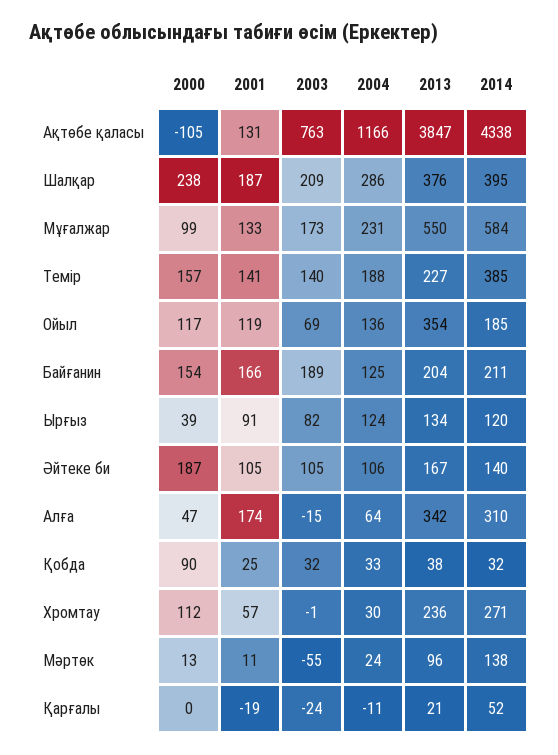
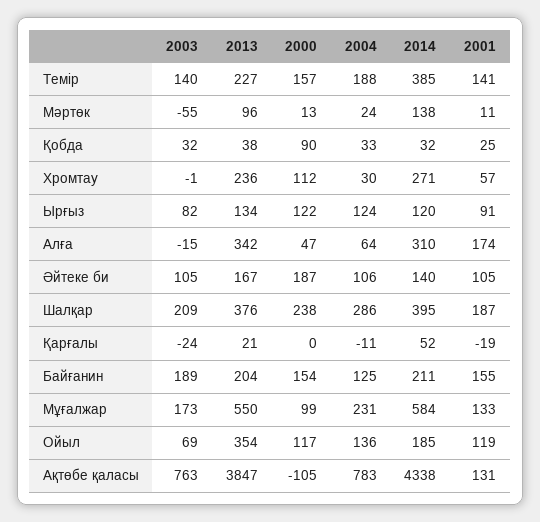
  {
    "2000": {
      "Ақтөбе қаласы": -105,
      "Шалқар": 238,
      "Мұғалжар": 99,
      "Темір": 157,
      "Ойыл": 117,
      "Байғанин": 154,
-     "Ырғыз": 39,
+     "Ырғыз": 122,
      "Әйтеке би": 187,
      "Алға": 47,
      "Қобда": 90,
      "Хромтау": 112,
      "Мәртөк": 13,
      "Қарғалы": 0
    },
    "2001": {
      "Ақтөбе қаласы": 131,
      "Шалқар": 187,
      "Мұғалжар": 133,
      "Темір": 141,
      "Ойыл": 119,
-     "Байғанин": 166,
+     "Байғанин": 155,
      "Ырғыз": 91,
      "Әйтеке би": 105,
      "Алға": 174,
      "Қобда": 25,
      "Хромтау": 57,
      "Мәртөк": 11,
      "Қарғалы": -19
    },
    "2003": {
      "Ақтөбе қаласы": 763,
      "Шалқар": 209,
      "Мұғалжар": 173,
      "Темір": 140,
      "Ойыл": 69,
      "Байғанин": 189,
      "Ырғыз": 82,
      "Әйтеке би": 105,
      "Алға": -15,
      "Қобда": 32,
      "Хромтау": -1,
      "Мәртөк": -55,
      "Қарғалы": -24
    },
    "2004": {
-     "Ақтөбе қаласы": 1166,
+     "Ақтөбе қаласы": 783,
      "Шалқар": 286,
      "Мұғалжар": 231,
      "Темір": 188,
      "Ойыл": 136,
      "Байғанин": 125,
      "Ырғыз": 124,
      "Әйтеке би": 106,
      "Алға": 64,
      "Қобда": 33,
      "Хромтау": 30,
      "Мәртөк": 24,
      "Қарғалы": -11
    },
    "2013": {
      "Ақтөбе қаласы": 3847,
      "Шалқар": 376,
      "Мұғалжар": 550,
      "Темір": 227,
      "Ойыл": 354,
      "Байғанин": 204,
      "Ырғыз": 134,
      "Әйтеке би": 167,
      "Алға": 342,
      "Қобда": 38,
      "Хромтау": 236,
      "Мәртөк": 96,
      "Қарғалы": 21
    },
    "2014": {
      "Ақтөбе қаласы": 4338,
      "Шалқар": 395,
      "Мұғалжар": 584,
      "Темір": 385,
      "Ойыл": 185,
      "Байғанин": 211,
      "Ырғыз": 120,
      "Әйтеке би": 140,
      "Алға": 310,
      "Қобда": 32,
      "Хромтау": 271,
      "Мәртөк": 138,
      "Қарғалы": 52
    }
  }

